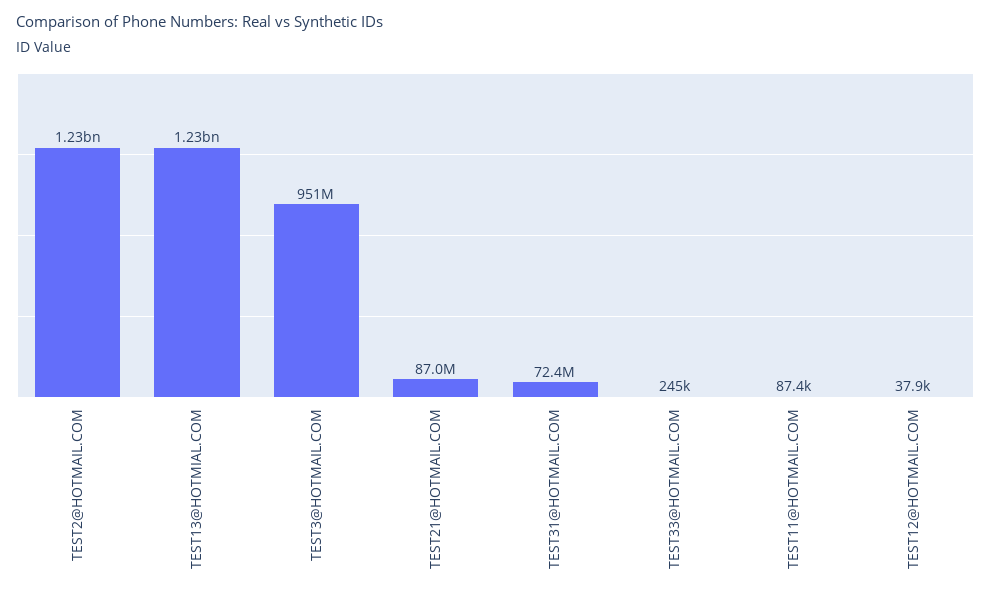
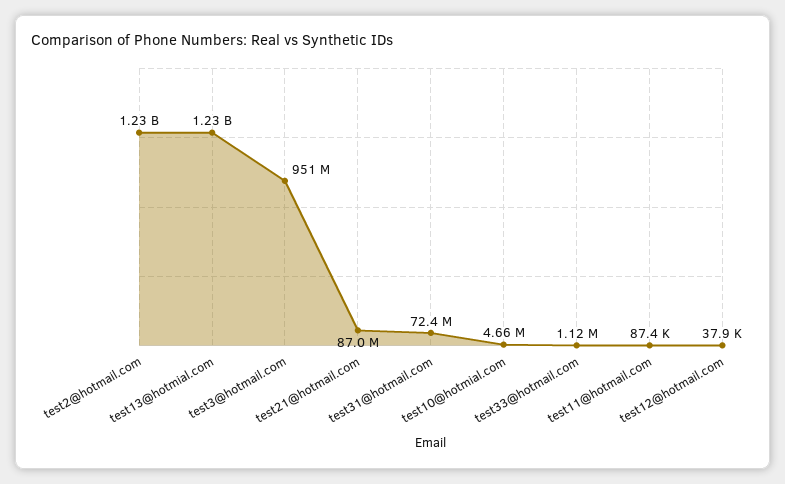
  {
    "TEST2@HOTMAIL.COM": 1230000000,
    "TEST13@HOTMIAL.COM": 1230000000,
    "TEST3@HOTMAIL.COM": 951000000,
    "TEST21@HOTMAIL.COM": 87000000,
    "TEST31@HOTMAIL.COM": 72400000,
-   "TEST33@HOTMAIL.COM": 245000,
+   "TEST33@HOTMAIL.COM": 1120000,
    "TEST11@HOTMAIL.COM": 87400,
-   "TEST12@HOTMAIL.COM": 37900
+   "TEST12@HOTMAIL.COM": 37900,
+   "test10@hotmial.com": 4660000
  }

